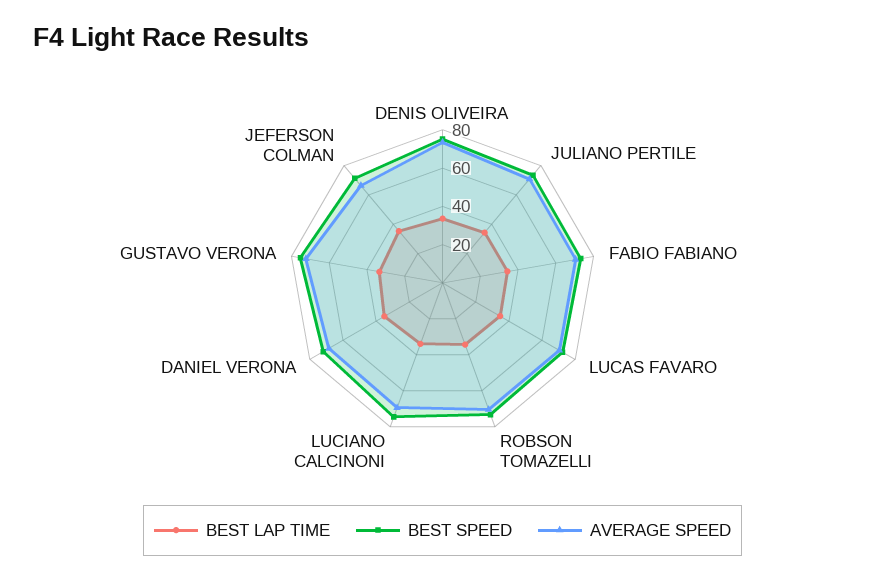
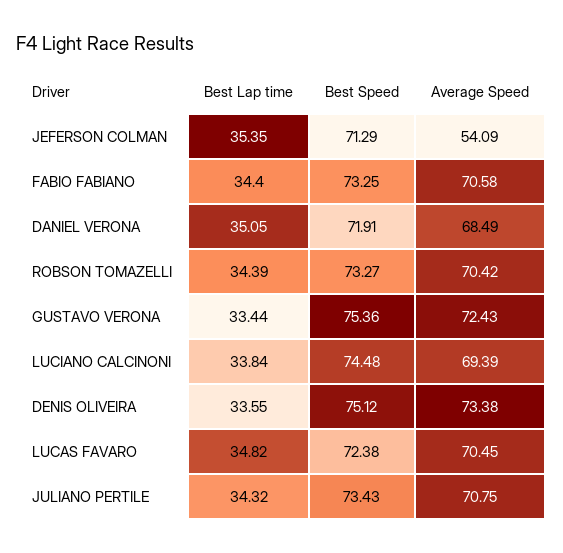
  {
    "BEST LAP TIME": {
      "DENIS OLIVEIRA": 33.55,
      "JULIANO PERTILE": 34.32,
      "FABIO FABIANO": 34.4,
      "LUCAS FAVARO": 34.82,
      "ROBSON TOMAZELLI": 34.39,
      "LUCIANO CALCINONI": 33.84,
      "DANIEL VERONA": 35.05,
      "GUSTAVO VERONA": 33.44,
      "JEFERSON COLMAN": 35.35
    },
    "BEST SPEED": {
      "DENIS OLIVEIRA": 75.12,
      "JULIANO PERTILE": 73.43,
      "FABIO FABIANO": 73.25,
      "LUCAS FAVARO": 72.38,
      "ROBSON TOMAZELLI": 73.27,
      "LUCIANO CALCINONI": 74.48,
      "DANIEL VERONA": 71.91,
      "GUSTAVO VERONA": 75.36,
      "JEFERSON COLMAN": 71.29
    },
    "AVERAGE SPEED": {
      "DENIS OLIVEIRA": 73.38,
      "JULIANO PERTILE": 70.75,
      "FABIO FABIANO": 70.58,
      "LUCAS FAVARO": 70.45,
      "ROBSON TOMAZELLI": 70.42,
      "LUCIANO CALCINONI": 69.39,
      "DANIEL VERONA": 68.49,
      "GUSTAVO VERONA": 72.43,
-     "JEFERSON COLMAN": 65
+     "JEFERSON COLMAN": 54.09
    }
  }

